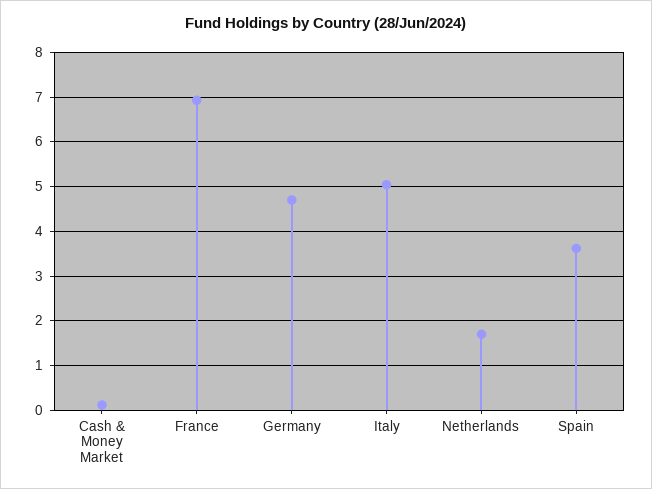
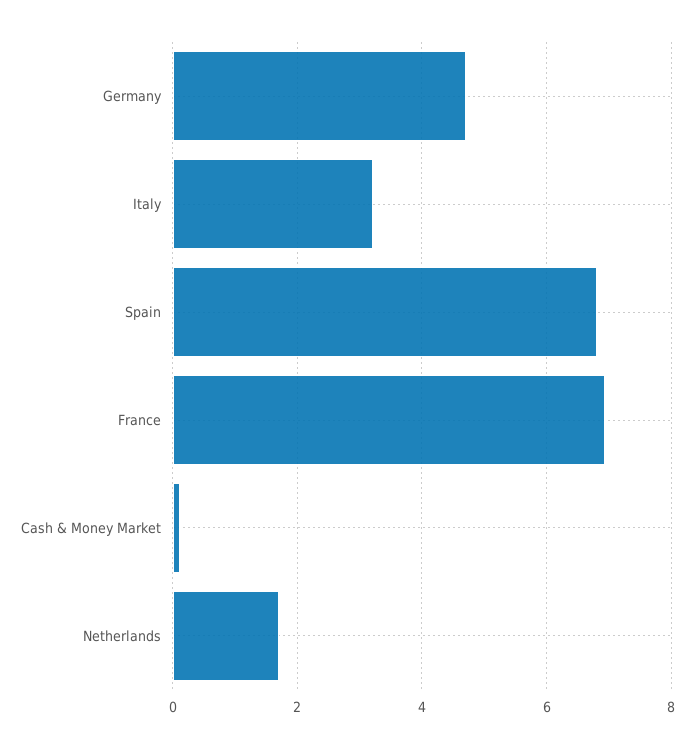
  {
    "Cash & Money Market": 0.2,
    "France": 7,
    "Germany": 4.8,
-   "Italy": 5,
+   "Italy": 3.2,
    "Netherlands": 1.8,
-   "Spain": 3.6
+   "Spain": 6.8
  }

